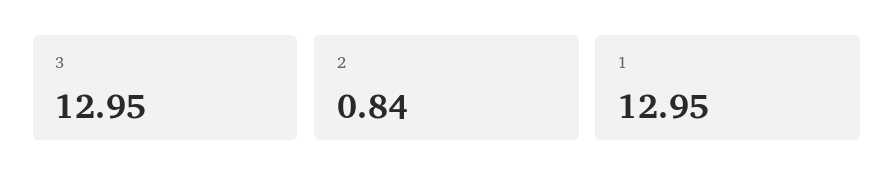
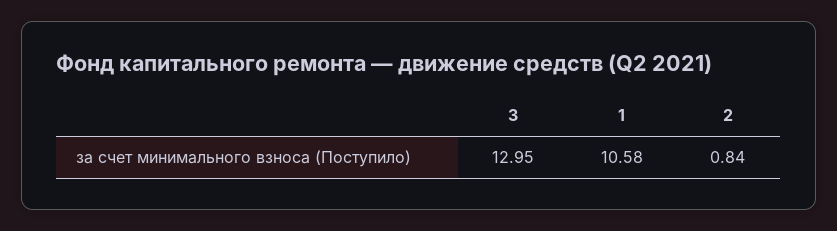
  {
    "3": 12.95,
    "2": 0.84,
-   "1": 12.95
+   "1": 10.58
  }

